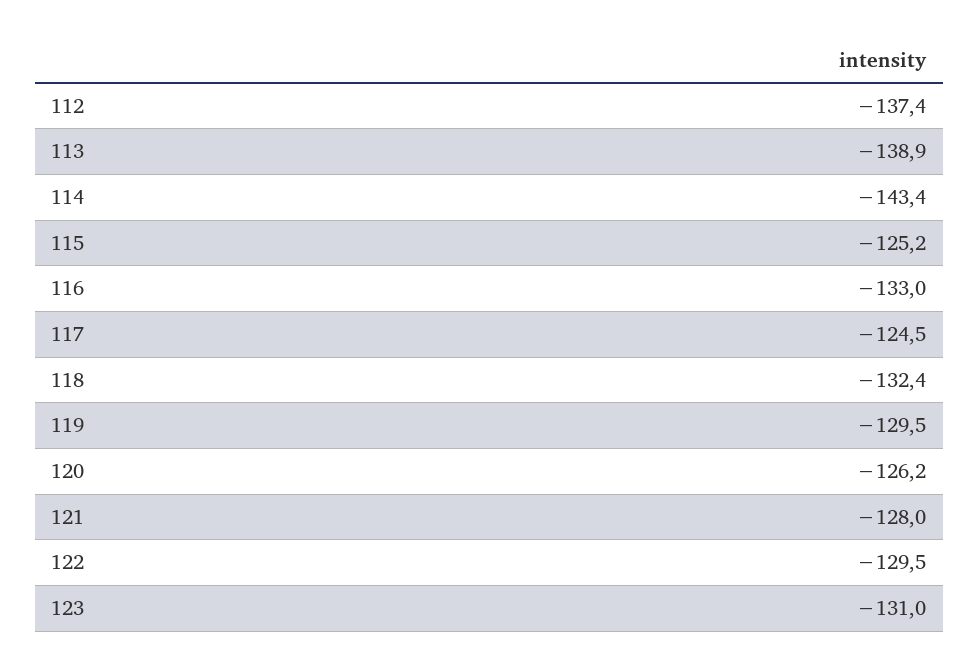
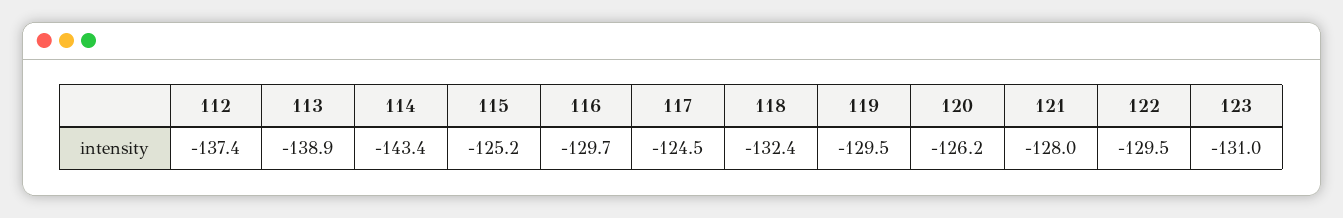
  {
    "112": -137.4,
    "113": -138.9,
    "114": -143.4,
    "115": -125.2,
-   "116": -133,
+   "116": -129.7,
    "117": -124.5,
    "118": -132.4,
    "119": -129.5,
    "120": -126.2,
    "121": -128,
    "122": -129.5,
    "123": -131
  }

